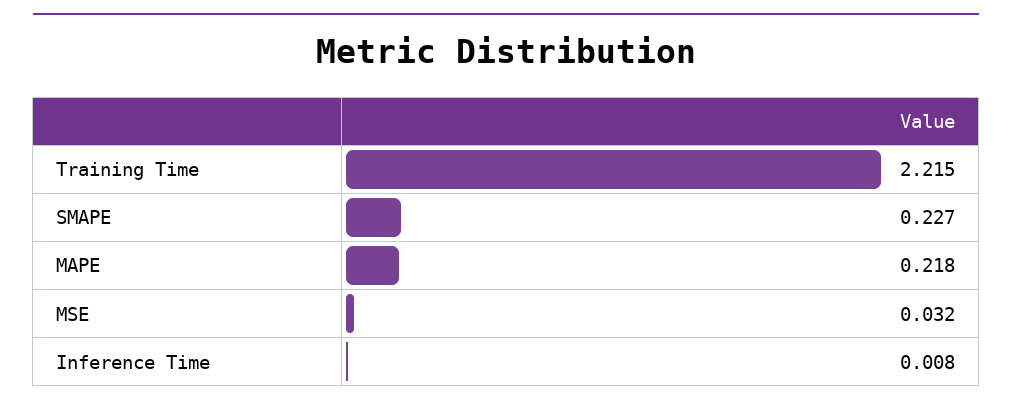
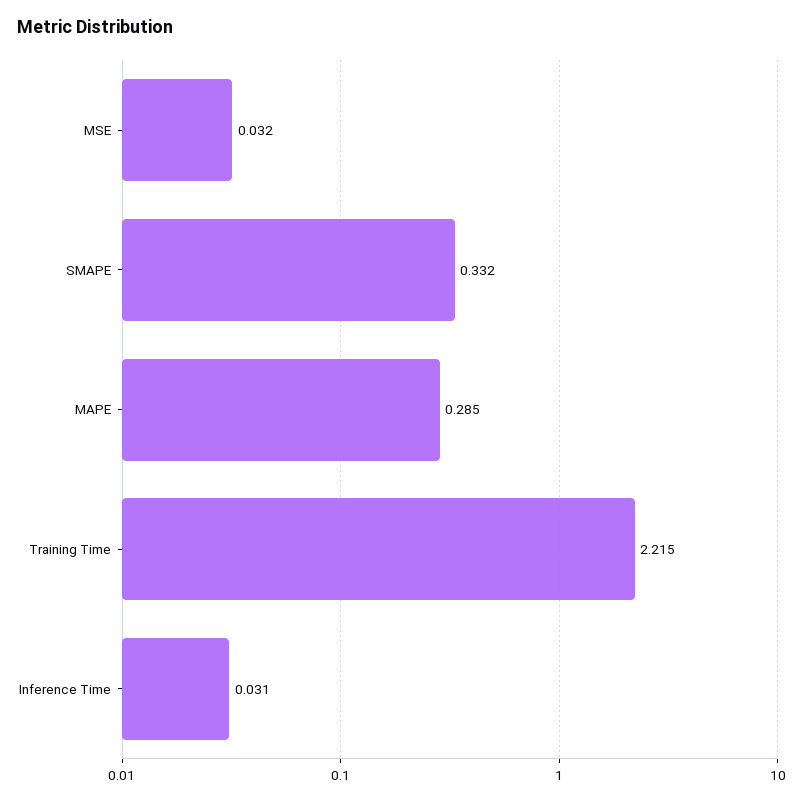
  {
    "Training Time": 2.215,
-   "SMAPE": 0.227,
+   "SMAPE": 0.332,
-   "MAPE": 0.218,
+   "MAPE": 0.285,
    "MSE": 0.032,
-   "Inference Time": 0.008
+   "Inference Time": 0.031
  }

